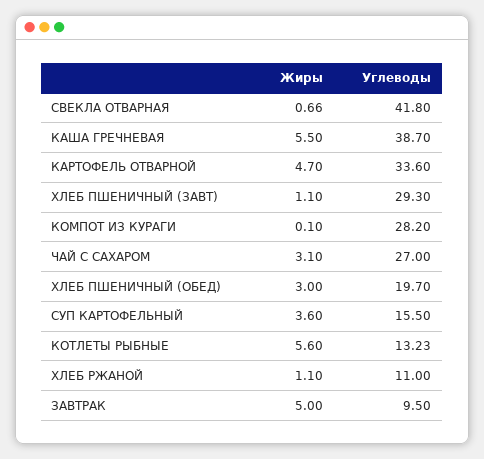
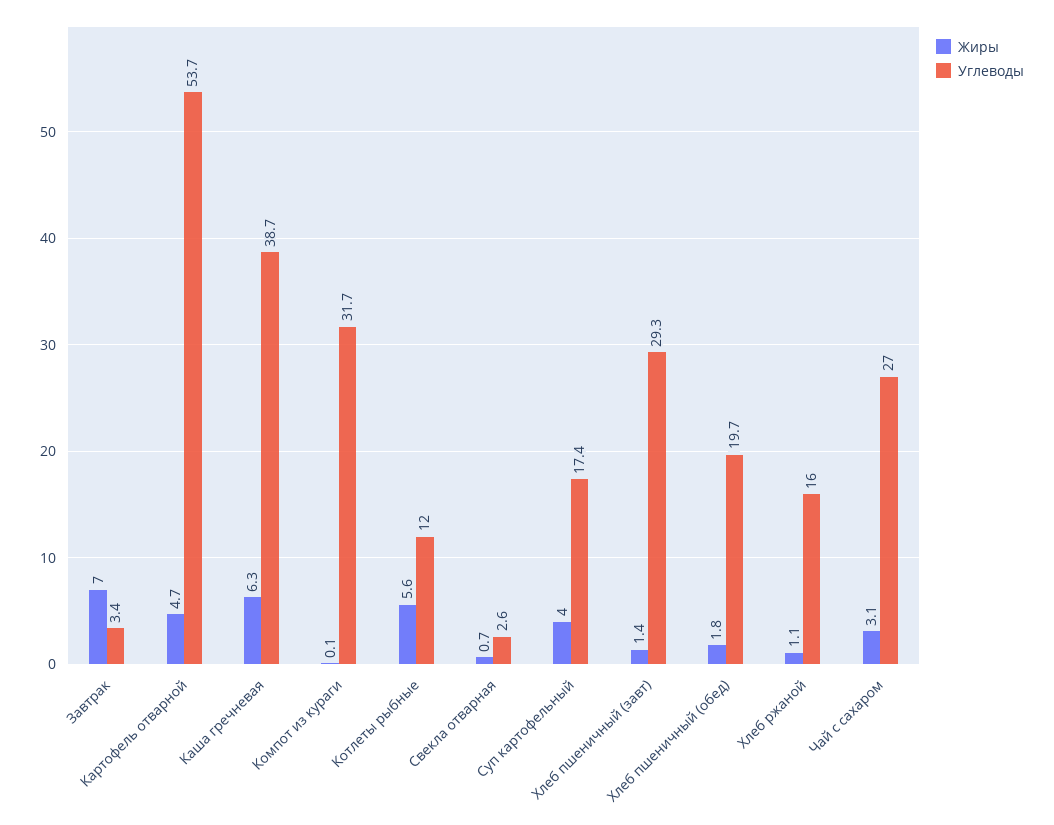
  {
    "Жиры": {
      "СВЕКЛА ОТВАРНАЯ": 0.66,
-     "КАША ГРЕЧНЕВАЯ": 5.5,
+     "КАША ГРЕЧНЕВАЯ": 6.3,
      "КАРТОФЕЛЬ ОТВАРНОЙ": 4.7,
-     "ХЛЕБ ПШЕНИЧНЫЙ (ЗАВТ)": 1.1,
+     "ХЛЕБ ПШЕНИЧНЫЙ (ЗАВТ)": 1.4,
      "КОМПОТ ИЗ КУРАГИ": 0.1,
      "ЧАЙ С САХАРОМ": 3.1,
-     "ХЛЕБ ПШЕНИЧНЫЙ (ОБЕД)": 3,
+     "ХЛЕБ ПШЕНИЧНЫЙ (ОБЕД)": 1.8,
-     "СУП КАРТОФЕЛЬНЫЙ": 3.6,
+     "СУП КАРТОФЕЛЬНЫЙ": 4,
      "КОТЛЕТЫ РЫБНЫЕ": 5.6,
      "ХЛЕБ РЖАНОЙ": 1.1,
-     "ЗАВТРАК": 5
+     "ЗАВТРАК": 7
    },
    "Углеводы": {
-     "СВЕКЛА ОТВАРНАЯ": 41.8,
+     "СВЕКЛА ОТВАРНАЯ": 2.6,
      "КАША ГРЕЧНЕВАЯ": 38.7,
-     "КАРТОФЕЛЬ ОТВАРНОЙ": 33.6,
+     "КАРТОФЕЛЬ ОТВАРНОЙ": 53.7,
      "ХЛЕБ ПШЕНИЧНЫЙ (ЗАВТ)": 29.3,
-     "КОМПОТ ИЗ КУРАГИ": 28.2,
+     "КОМПОТ ИЗ КУРАГИ": 31.7,
      "ЧАЙ С САХАРОМ": 27,
      "ХЛЕБ ПШЕНИЧНЫЙ (ОБЕД)": 19.7,
-     "СУП КАРТОФЕЛЬНЫЙ": 15.5,
+     "СУП КАРТОФЕЛЬНЫЙ": 17.4,
-     "КОТЛЕТЫ РЫБНЫЕ": 13.23,
+     "КОТЛЕТЫ РЫБНЫЕ": 12,
-     "ХЛЕБ РЖАНОЙ": 11,
+     "ХЛЕБ РЖАНОЙ": 16,
-     "ЗАВТРАК": 9.5
+     "ЗАВТРАК": 3.4
    }
  }

